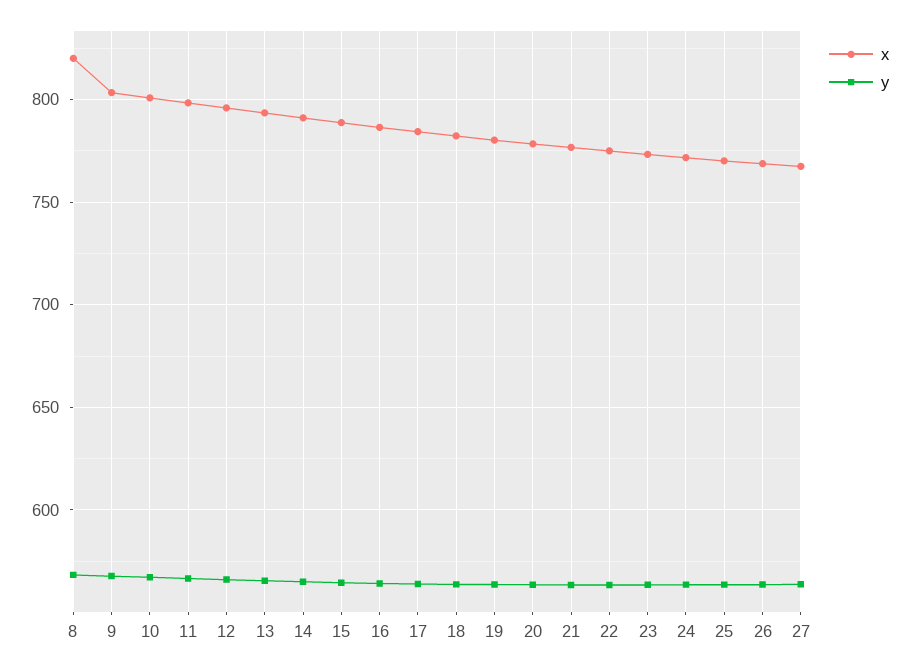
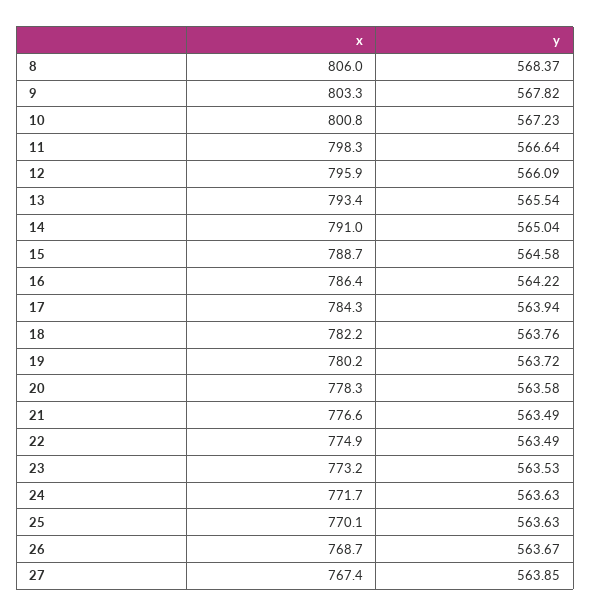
  {
    "x": {
-     "8": 820,
+     "8": 806,
      "9": 803.3,
      "10": 800.8,
      "11": 798.3,
      "12": 795.9,
      "13": 793.4,
      "14": 791,
      "15": 788.7,
      "16": 786.4,
      "17": 784.3,
      "18": 782.2,
      "19": 780.2,
      "20": 778.3,
      "21": 776.6,
      "22": 774.9,
      "23": 773.2,
      "24": 771.7,
      "25": 770.1,
      "26": 768.7,
      "27": 767.4
    },
    "y": {
      "8": 568.37,
      "9": 567.82,
      "10": 567.23,
      "11": 566.64,
      "12": 566.09,
      "13": 565.54,
      "14": 565.04,
      "15": 564.58,
      "16": 564.22,
      "17": 563.94,
      "18": 563.76,
      "19": 563.72,
      "20": 563.58,
      "21": 563.49,
      "22": 563.49,
      "23": 563.53,
      "24": 563.63,
      "25": 563.63,
      "26": 563.67,
      "27": 563.85
    }
  }

